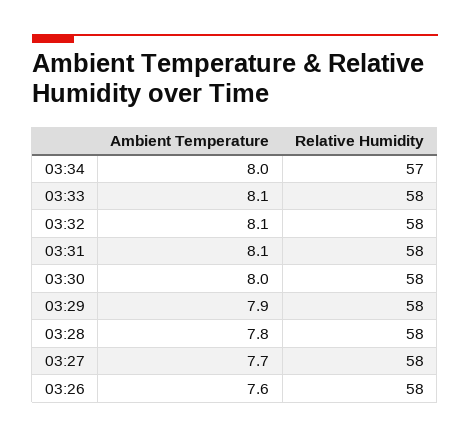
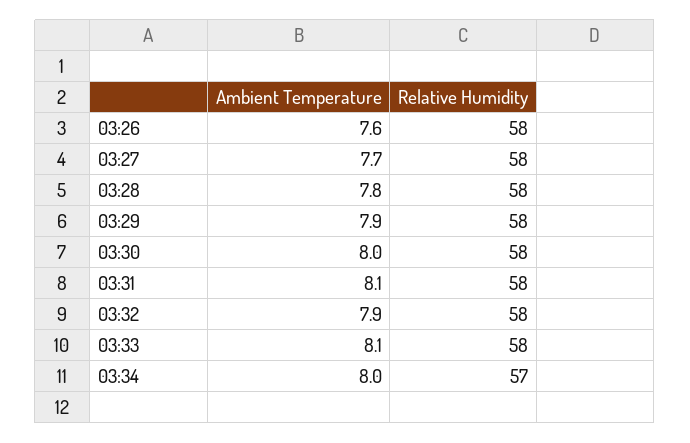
  {
    "Ambient Temperature": {
      "03:34": 8,
      "03:33": 8.1,
-     "03:32": 8.1,
+     "03:32": 7.9,
      "03:31": 8.1,
      "03:30": 8,
      "03:29": 7.9,
      "03:28": 7.8,
      "03:27": 7.7,
      "03:26": 7.6
    },
    "Relative Humidity": {
      "03:34": 57,
      "03:33": 58,
      "03:32": 58,
      "03:31": 58,
      "03:30": 58,
      "03:29": 58,
      "03:28": 58,
      "03:27": 58,
      "03:26": 58
    }
  }

